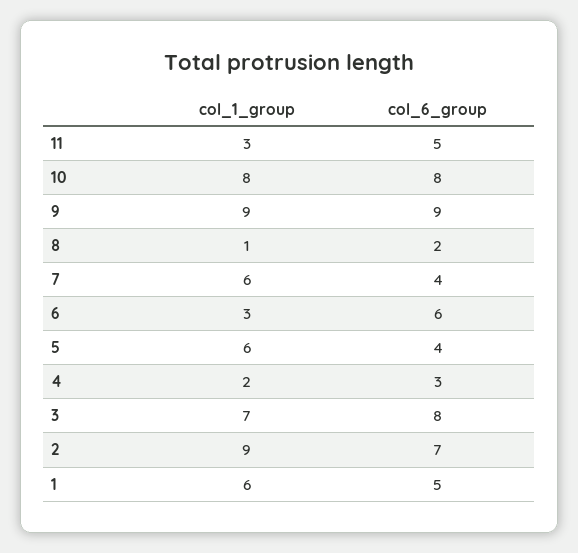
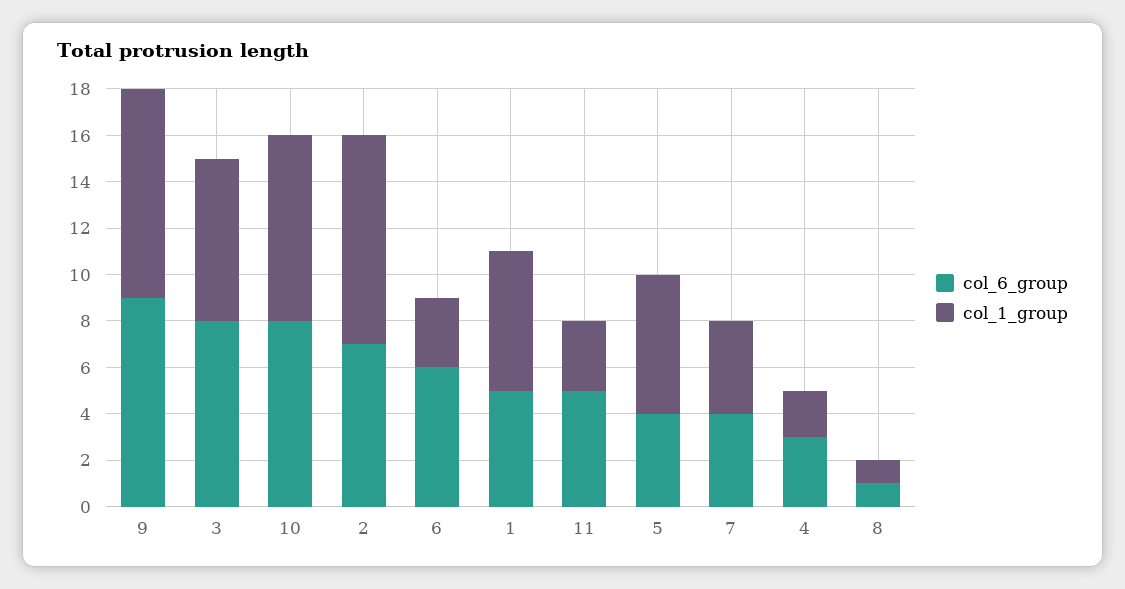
  {
    "col_1_group": {
      "11": 3,
      "10": 8,
      "9": 9,
      "8": 1,
-     "7": 6,
+     "7": 4,
      "6": 3,
      "5": 6,
      "4": 2,
      "3": 7,
      "2": 9,
      "1": 6
    },
    "col_6_group": {
      "11": 5,
      "10": 8,
      "9": 9,
-     "8": 2,
+     "8": 1,
      "7": 4,
      "6": 6,
      "5": 4,
      "4": 3,
      "3": 8,
      "2": 7,
      "1": 5
    }
  }

